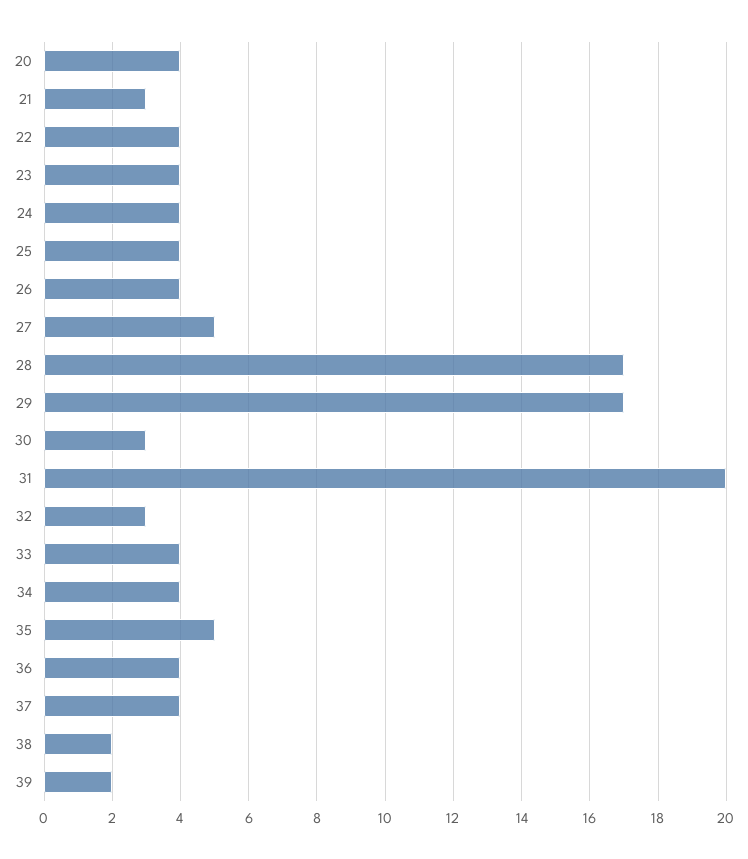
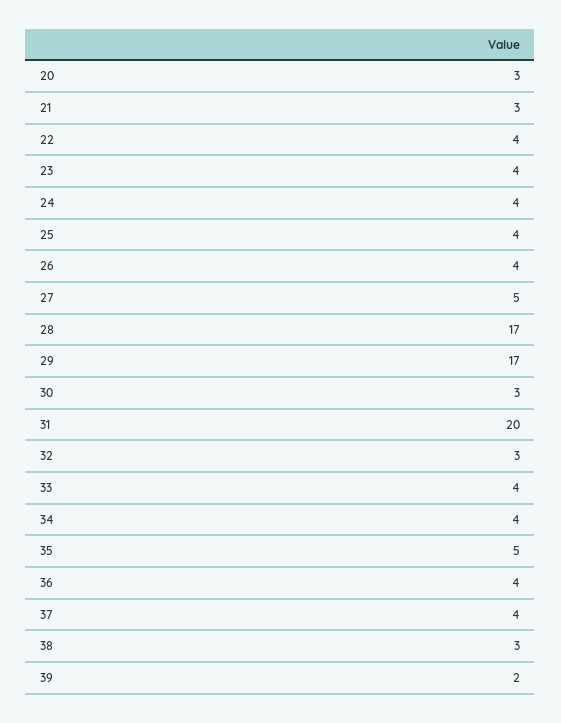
  {
-   "20": 4,
+   "20": 3,
    "21": 3,
    "22": 4,
    "23": 4,
    "24": 4,
    "25": 4,
    "26": 4,
    "27": 5,
    "28": 17,
    "29": 17,
    "30": 3,
    "31": 20,
    "32": 3,
    "33": 4,
    "34": 4,
    "35": 5,
    "36": 4,
    "37": 4,
-   "38": 2,
+   "38": 3,
    "39": 2
  }

